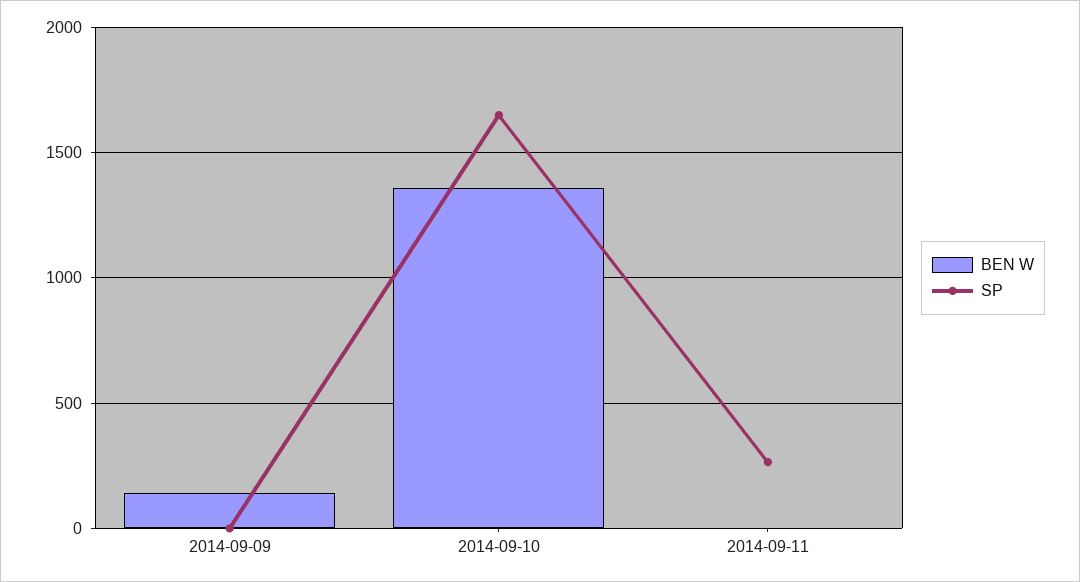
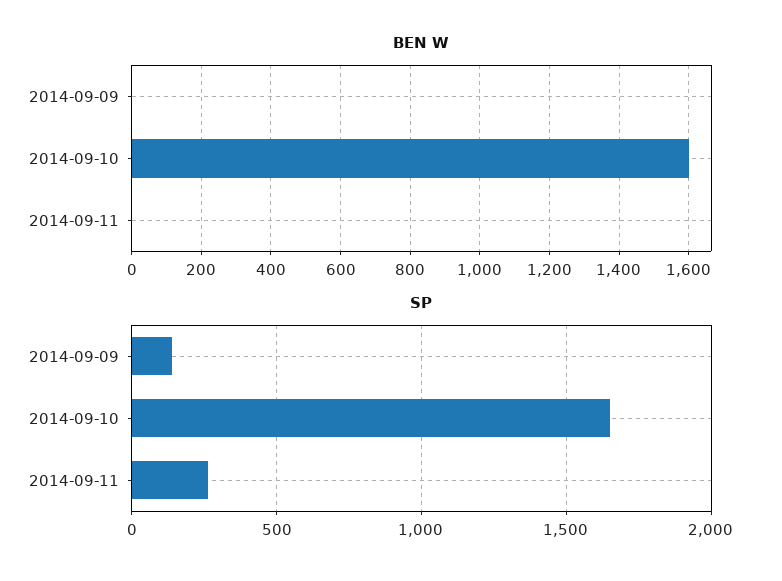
  {
    "BEN W": {
-     "2014-09-09": 150,
+     "2014-09-09": 0,
-     "2014-09-10": 1350,
+     "2014-09-10": 1600,
      "2014-09-11": 0
    },
    "SP": {
-     "2014-09-09": 0,
+     "2014-09-09": 150,
      "2014-09-10": 1650,
      "2014-09-11": 250
    }
  }

